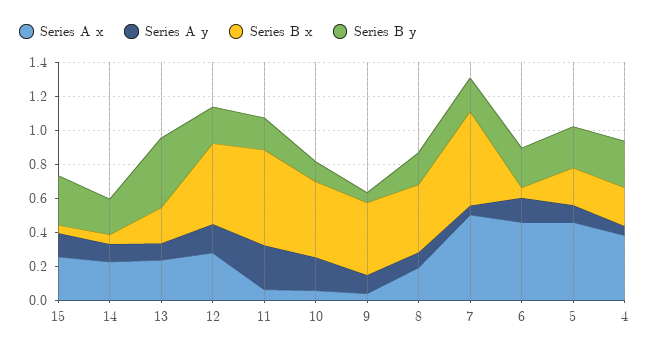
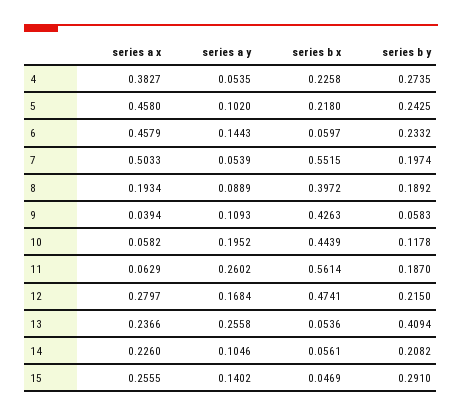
  {
    "Series A x": {
      "15": 0.2555,
      "14": 0.226,
      "13": 0.2366,
      "12": 0.2797,
      "11": 0.0629,
      "10": 0.0582,
      "9": 0.0394,
      "8": 0.1934,
      "7": 0.5033,
      "6": 0.4579,
      "5": 0.458,
      "4": 0.3827
    },
    "Series A y": {
      "15": 0.1402,
      "14": 0.1046,
-     "13": 0.1,
+     "13": 0.2558,
      "12": 0.1684,
      "11": 0.2602,
      "10": 0.1952,
      "9": 0.1093,
      "8": 0.0889,
      "7": 0.0539,
      "6": 0.1443,
      "5": 0.102,
      "4": 0.0535
    },
    "Series B x": {
      "15": 0.0469,
      "14": 0.0561,
-     "13": 0.2,
+     "13": 0.0536,
      "12": 0.4741,
      "11": 0.5614,
      "10": 0.4439,
      "9": 0.4263,
      "8": 0.3972,
      "7": 0.5515,
      "6": 0.0597,
      "5": 0.218,
      "4": 0.2258
    },
    "Series B y": {
      "15": 0.291,
      "14": 0.2082,
      "13": 0.4094,
      "12": 0.215,
      "11": 0.187,
      "10": 0.1178,
      "9": 0.0583,
      "8": 0.1892,
      "7": 0.1974,
      "6": 0.2332,
      "5": 0.2425,
      "4": 0.2735
    }
  }

